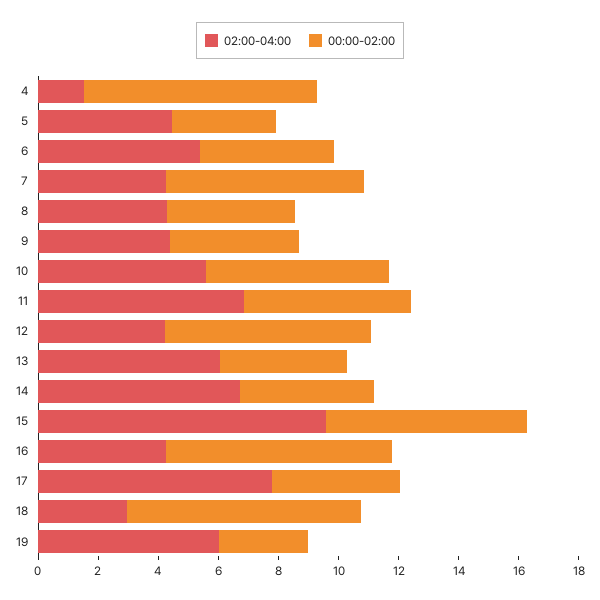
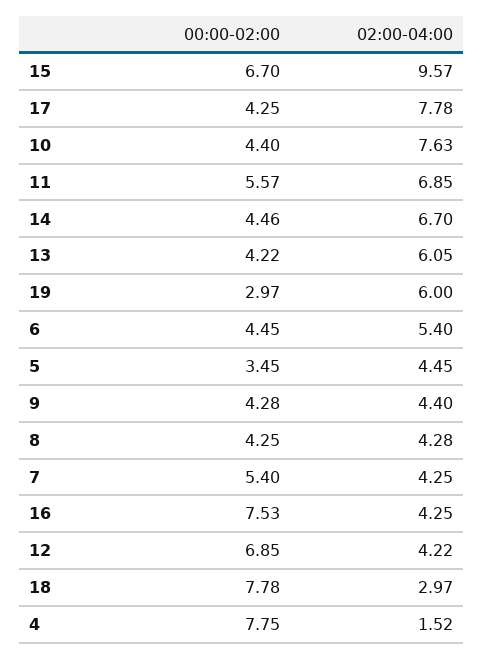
  {
    "02:00-04:00": {
      "4": 1.52,
      "5": 4.45,
      "6": 5.4,
      "7": 4.25,
      "8": 4.28,
      "9": 4.4,
-     "10": 5.5,
+     "10": 7.63,
      "11": 6.85,
      "12": 4.22,
      "13": 6.05,
      "14": 6.7,
      "15": 9.57,
      "16": 4.25,
      "17": 7.78,
      "18": 2.97,
      "19": 6
    },
    "00:00-02:00": {
      "4": 7.75,
      "5": 3.45,
      "6": 4.45,
-     "7": 6.5,
+     "7": 5.4,
      "8": 4.25,
      "9": 4.28,
-     "10": 6,
+     "10": 4.4,
      "11": 5.57,
      "12": 6.85,
      "13": 4.22,
      "14": 4.46,
      "15": 6.7,
      "16": 7.53,
      "17": 4.25,
      "18": 7.78,
      "19": 2.97
    }
  }

